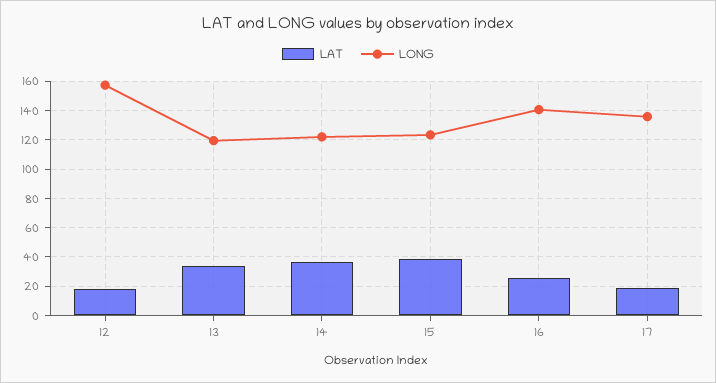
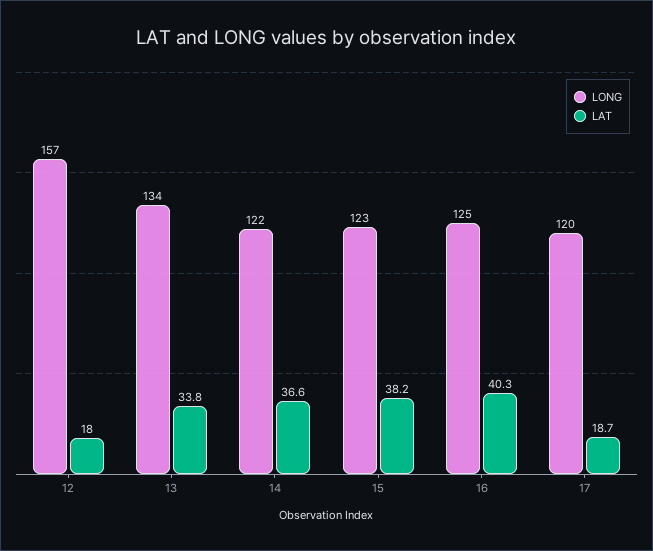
  {
    "LAT": {
      "12": 18,
      "13": 33.8,
      "14": 36.6,
      "15": 38.2,
-     "16": 25,
+     "16": 40.3,
      "17": 18.7
    },
    "LONG": {
      "12": 157,
-     "13": 120,
+     "13": 134,
      "14": 122,
      "15": 123,
-     "16": 140,
+     "16": 125,
-     "17": 135
+     "17": 120
    }
  }

